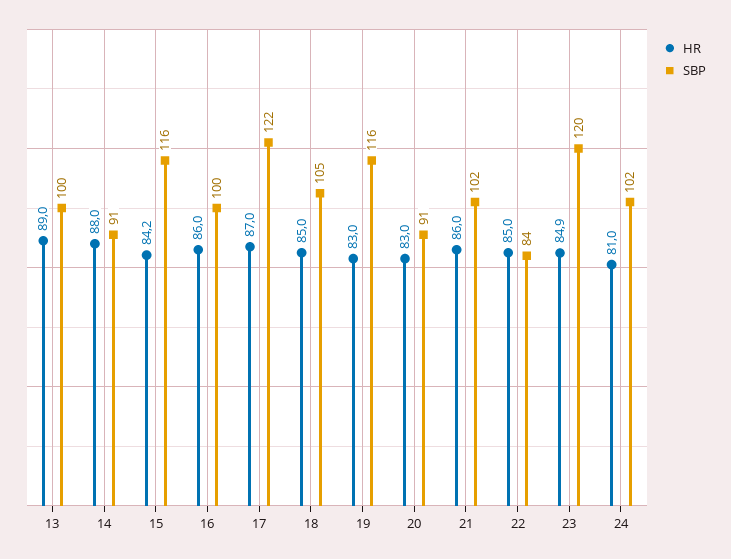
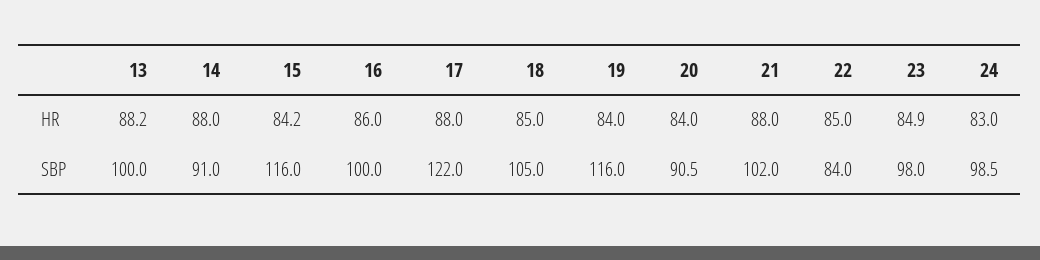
  {
    "HR": {
-     "13": 89,
+     "13": 88.2,
      "14": 88,
      "15": 84.2,
      "16": 86,
-     "17": 87,
+     "17": 88,
      "18": 85,
-     "19": 83,
+     "19": 84,
-     "20": 83,
+     "20": 84,
-     "21": 86,
+     "21": 88,
      "22": 85,
      "23": 84.9,
-     "24": 81
+     "24": 83
    },
    "SBP": {
      "13": 100,
      "14": 91,
      "15": 116,
      "16": 100,
      "17": 122,
      "18": 105,
      "19": 116,
      "20": 90.5,
      "21": 102,
      "22": 84,
-     "23": 120,
+     "23": 98,
-     "24": 102
+     "24": 98.5
    }
  }

